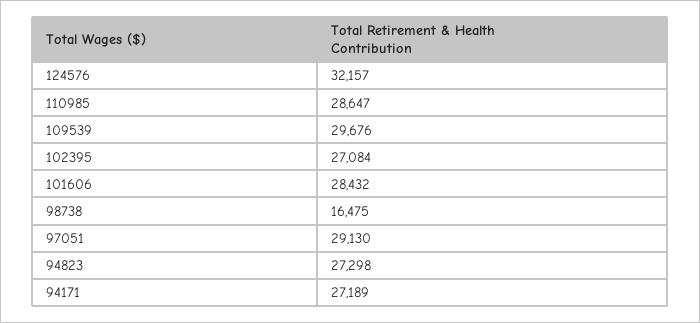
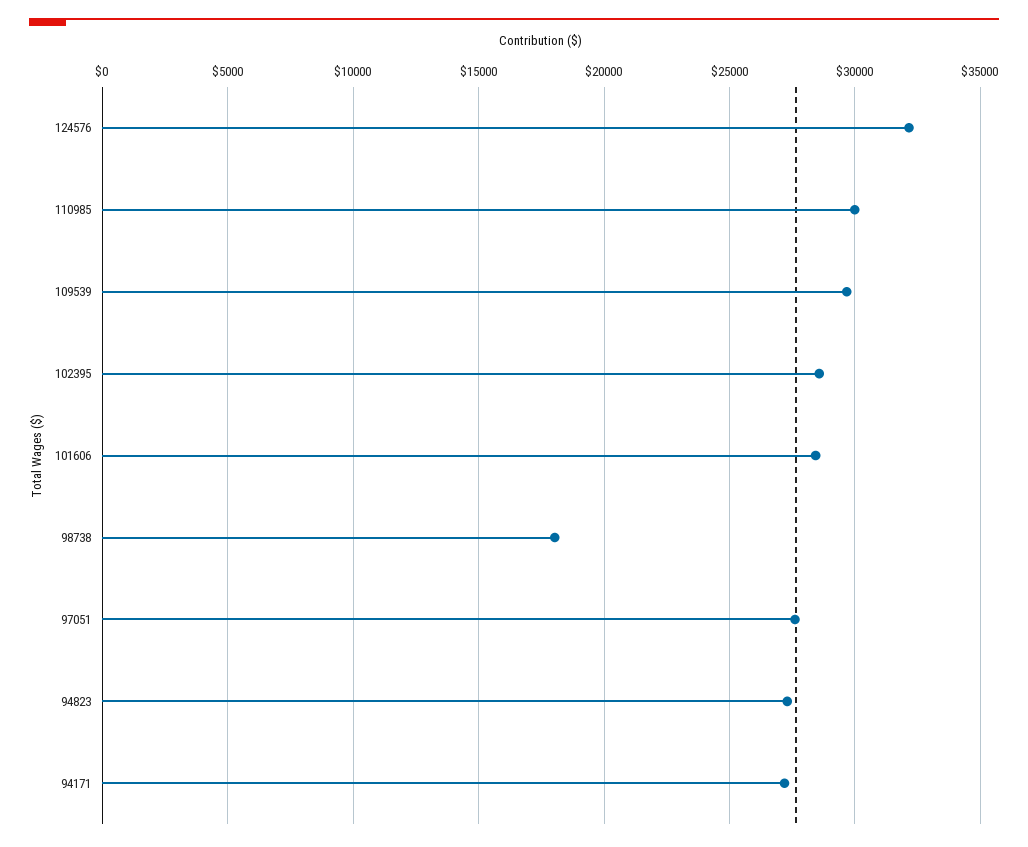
  {
    "124576": 32157,
-   "110985": 28647,
+   "110985": 30000,
    "109539": 29676,
-   "102395": 27084,
+   "102395": 28500,
    "101606": 28432,
-   "98738": 16475,
+   "98738": 18000,
-   "97051": 29130,
+   "97051": 27500,
    "94823": 27298,
    "94171": 27189
  }

